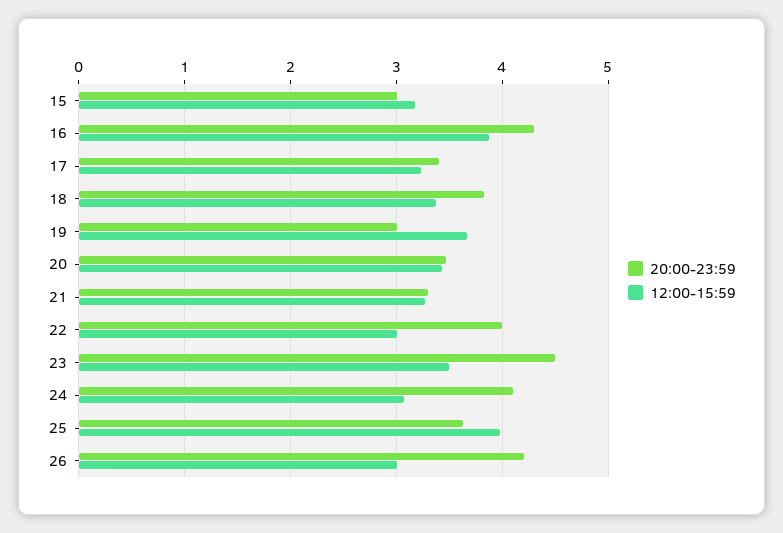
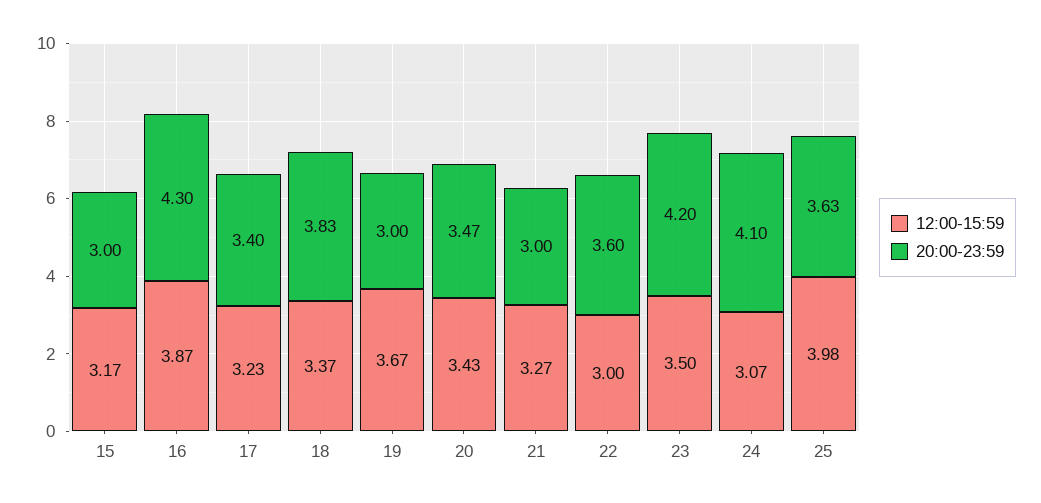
  {
    "20:00-23:59": {
      "15": 3,
      "16": 4.3,
      "17": 3.4,
      "18": 3.83,
      "19": 3,
      "20": 3.47,
-     "21": 3.3,
+     "21": 3,
-     "22": 4,
+     "22": 3.6,
-     "23": 4.5,
+     "23": 4.2,
      "24": 4.1,
-     "25": 3.63,
+     "25": 3.63
-     "26": 4.2
    },
    "12:00-15:59": {
      "15": 3.17,
      "16": 3.87,
      "17": 3.23,
      "18": 3.37,
      "19": 3.67,
      "20": 3.43,
      "21": 3.27,
      "22": 3,
      "23": 3.5,
      "24": 3.07,
-     "25": 3.98,
+     "25": 3.98
-     "26": 3
    }
  }

